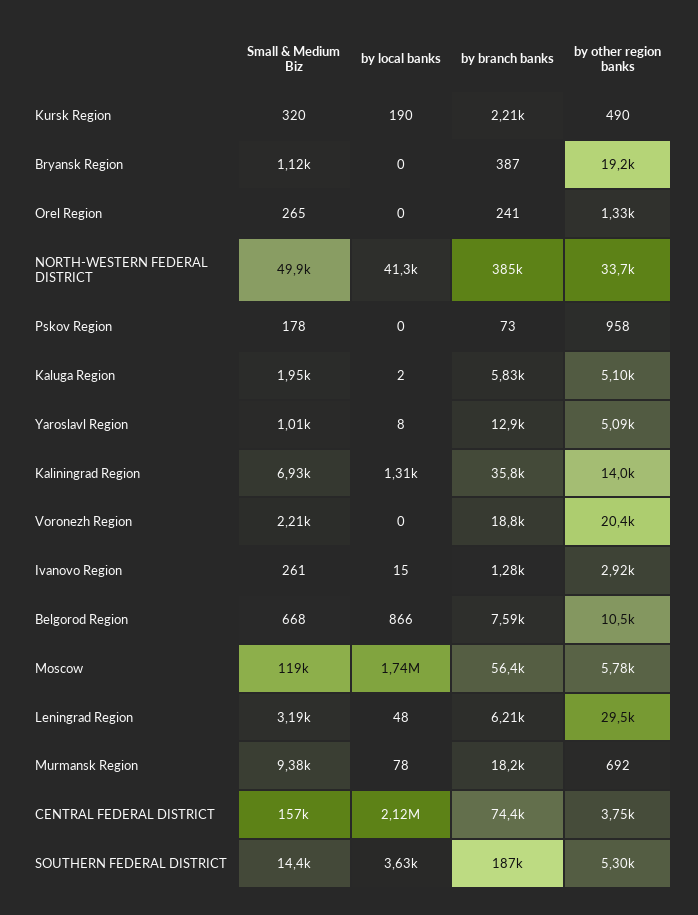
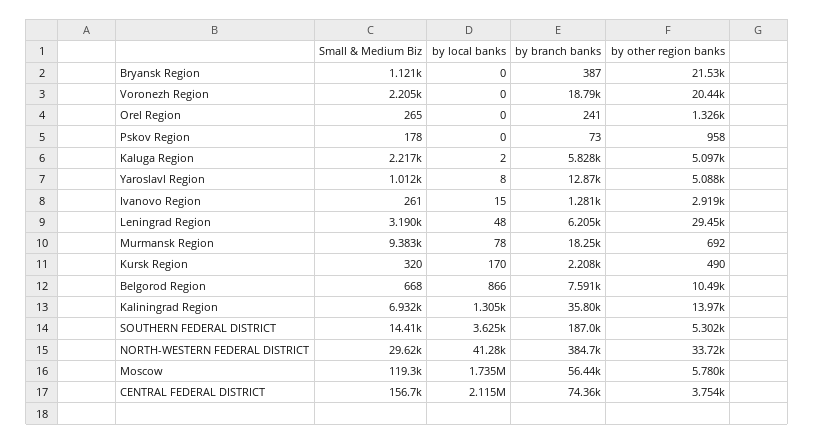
  {
    "Small & Medium Biz": {
      "Kursk Region": 320,
      "Bryansk Region": 1121,
      "Orel Region": 265,
-     "NORTH-WESTERN FEDERAL DISTRICT": 49900,
+     "NORTH-WESTERN FEDERAL DISTRICT": 29620,
      "Pskov Region": 178,
-     "Kaluga Region": 1950,
+     "Kaluga Region": 2217,
      "Yaroslavl Region": 1012,
      "Kaliningrad Region": 6932,
      "Voronezh Region": 2205,
      "Ivanovo Region": 261,
      "Belgorod Region": 668,
      "Moscow": 119300,
      "Leningrad Region": 3190,
      "Murmansk Region": 9383,
      "CENTRAL FEDERAL DISTRICT": 156700,
      "SOUTHERN FEDERAL DISTRICT": 14410
    },
    "by local banks": {
-     "Kursk Region": 190,
+     "Kursk Region": 170,
      "Bryansk Region": 0,
      "Orel Region": 0,
      "NORTH-WESTERN FEDERAL DISTRICT": 41280,
      "Pskov Region": 0,
      "Kaluga Region": 2,
      "Yaroslavl Region": 8,
      "Kaliningrad Region": 1305,
      "Voronezh Region": 0,
      "Ivanovo Region": 15,
      "Belgorod Region": 866,
      "Moscow": 1735000,
      "Leningrad Region": 48,
      "Murmansk Region": 78,
      "CENTRAL FEDERAL DISTRICT": 2115000,
      "SOUTHERN FEDERAL DISTRICT": 3625
    },
    "by branch banks": {
      "Kursk Region": 2208,
      "Bryansk Region": 387,
      "Orel Region": 241,
      "NORTH-WESTERN FEDERAL DISTRICT": 384700,
      "Pskov Region": 73,
      "Kaluga Region": 5828,
      "Yaroslavl Region": 12870,
      "Kaliningrad Region": 35800,
      "Voronezh Region": 18790,
      "Ivanovo Region": 1281,
      "Belgorod Region": 7591,
      "Moscow": 56440,
      "Leningrad Region": 6205,
      "Murmansk Region": 18250,
      "CENTRAL FEDERAL DISTRICT": 74360,
      "SOUTHERN FEDERAL DISTRICT": 187000
    },
    "by other region banks": {
      "Kursk Region": 490,
-     "Bryansk Region": 19200,
+     "Bryansk Region": 21530,
      "Orel Region": 1326,
      "NORTH-WESTERN FEDERAL DISTRICT": 33720,
      "Pskov Region": 958,
      "Kaluga Region": 5097,
      "Yaroslavl Region": 5088,
      "Kaliningrad Region": 13970,
      "Voronezh Region": 20440,
      "Ivanovo Region": 2919,
      "Belgorod Region": 10490,
      "Moscow": 5780,
      "Leningrad Region": 29450,
      "Murmansk Region": 692,
      "CENTRAL FEDERAL DISTRICT": 3754,
      "SOUTHERN FEDERAL DISTRICT": 5302
    }
  }

